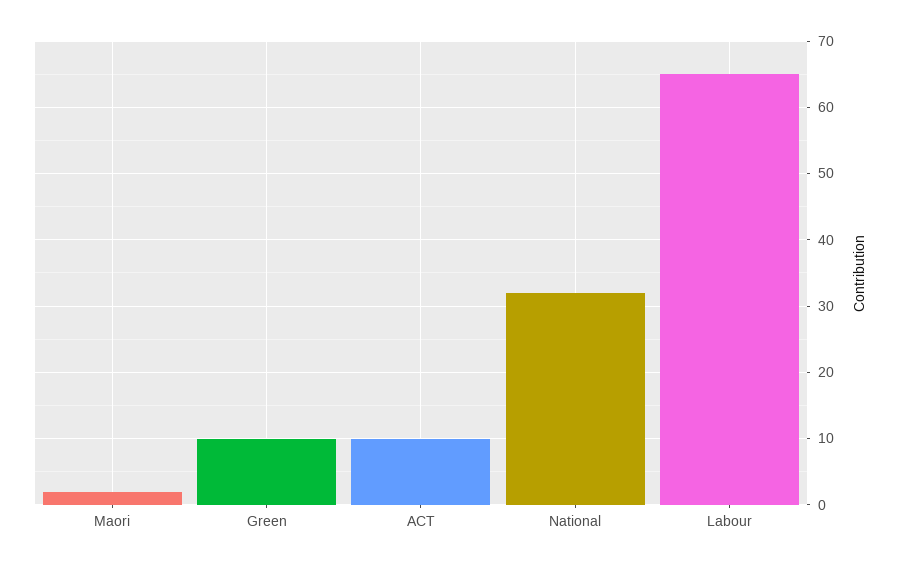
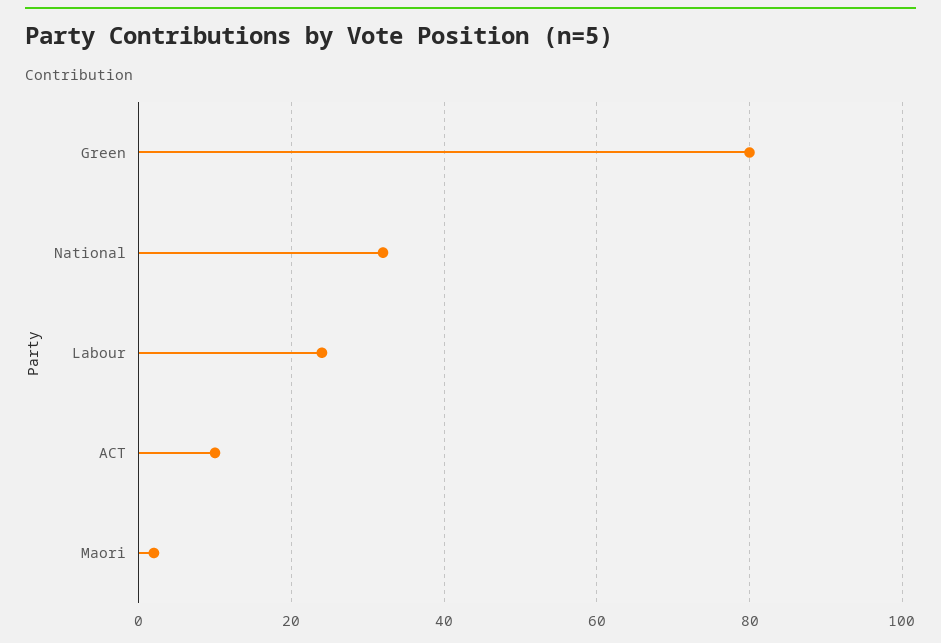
  {
    "Maori": 2,
-   "Green": 10,
+   "Green": 80,
    "ACT": 10,
    "National": 32,
-   "Labour": 65
+   "Labour": 25
  }

